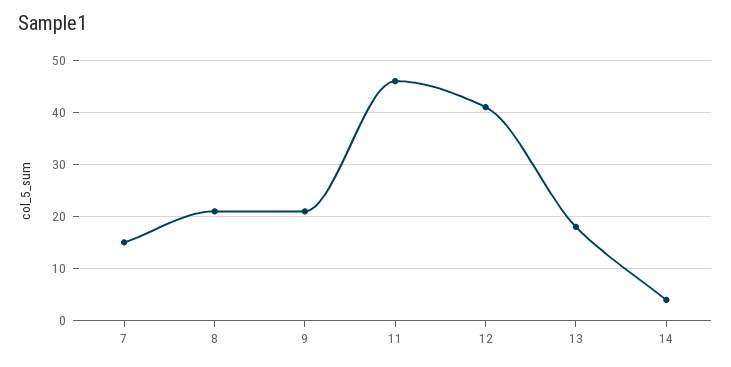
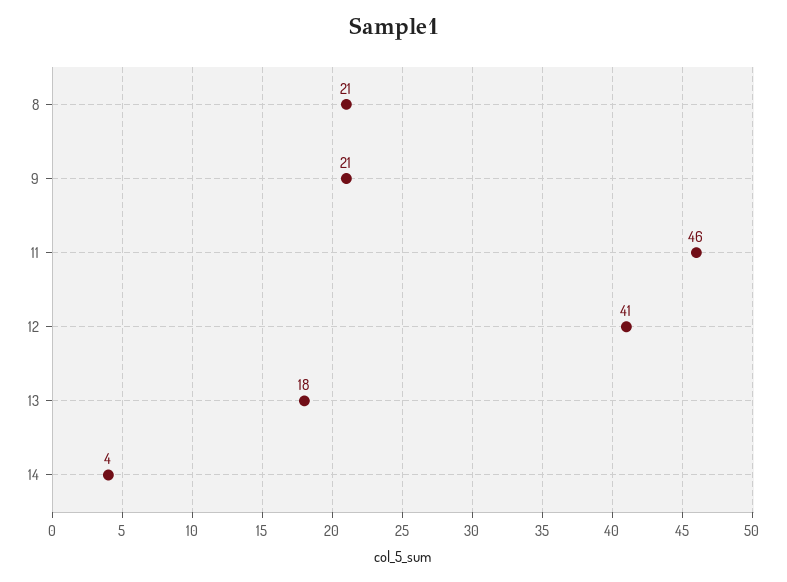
  {
-   "7": 15,
    "8": 21,
    "9": 21,
    "11": 46,
    "12": 41,
    "13": 18,
    "14": 4
  }

